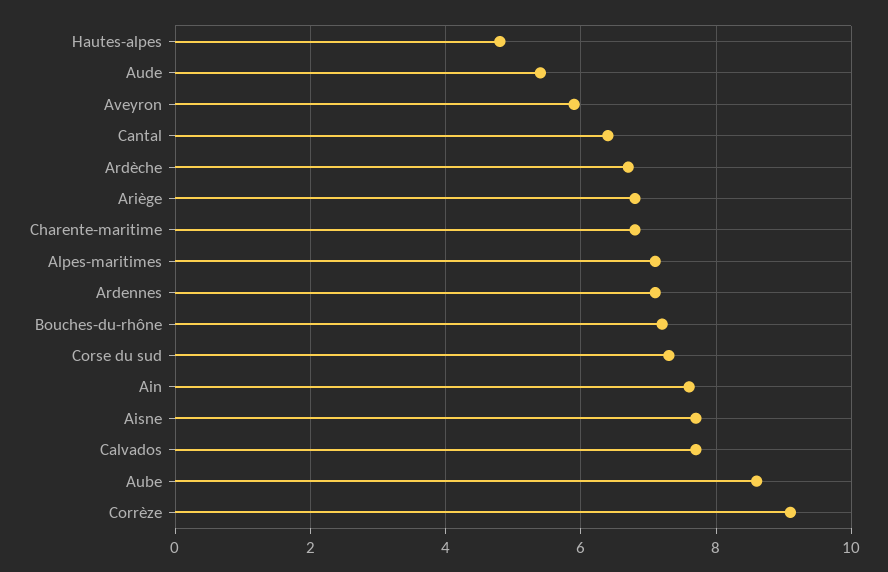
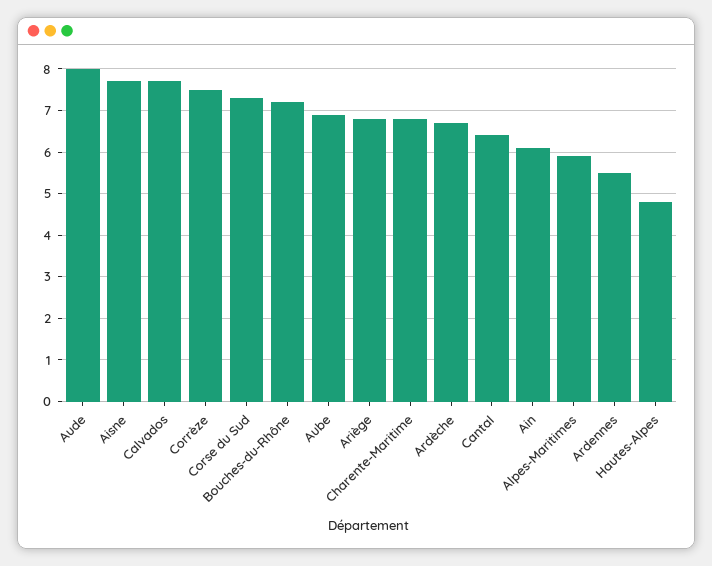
  {
    "Hautes-alpes": 5,
-   "Aude": 5.5,
+   "Aude": 8,
-   "Aveyron": 6,
    "Cantal": 6.5,
    "Ardèche": 6.5,
    "Ariège": 7,
    "Charente-maritime": 7,
-   "Alpes-maritimes": 7,
+   "Alpes-maritimes": 6,
-   "Ardennes": 7,
+   "Ardennes": 5.5,
    "Bouches-du-rhône": 7,
    "Corse du sud": 7.5,
-   "Ain": 7.5,
+   "Ain": 6,
    "Aisne": 7.5,
    "Calvados": 7.5,
-   "Aube": 8.5,
+   "Aube": 7,
-   "Corrèze": 9
+   "Corrèze": 7.5
  }

